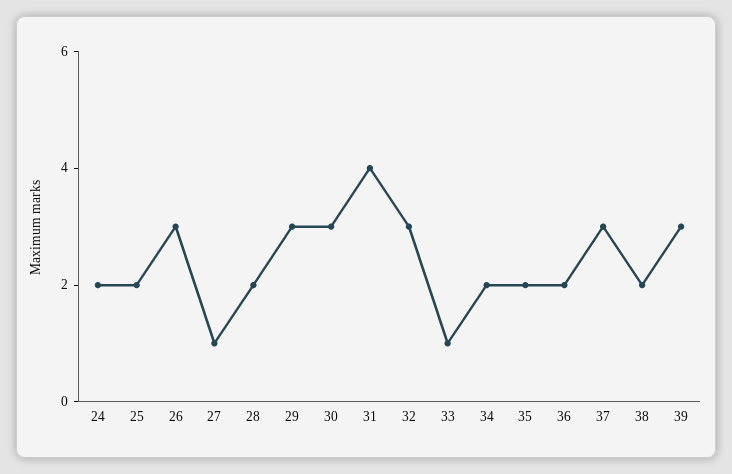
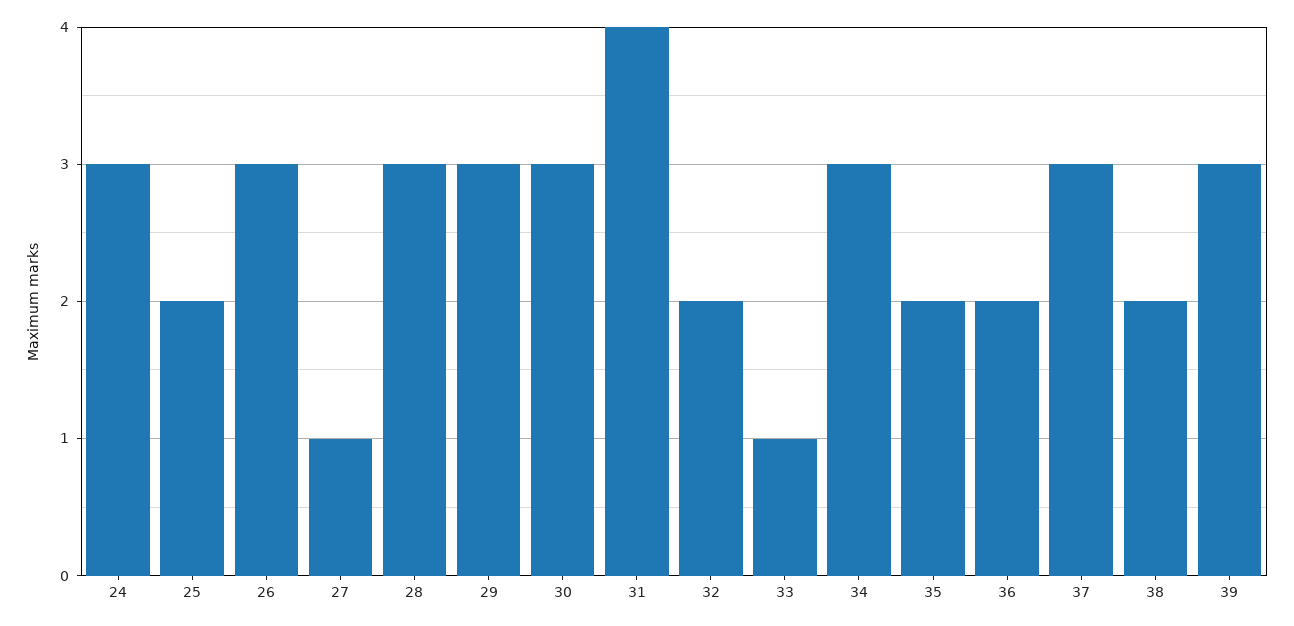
  {
-   "24": 2,
+   "24": 3,
    "25": 2,
    "26": 3,
    "27": 1,
-   "28": 2,
+   "28": 3,
    "29": 3,
    "30": 3,
    "31": 4,
-   "32": 3,
+   "32": 2,
    "33": 1,
-   "34": 2,
+   "34": 3,
    "35": 2,
    "36": 2,
    "37": 3,
    "38": 2,
    "39": 3
  }

